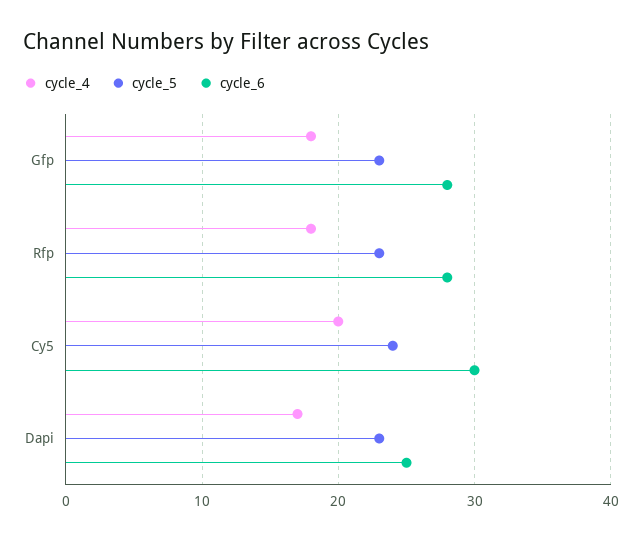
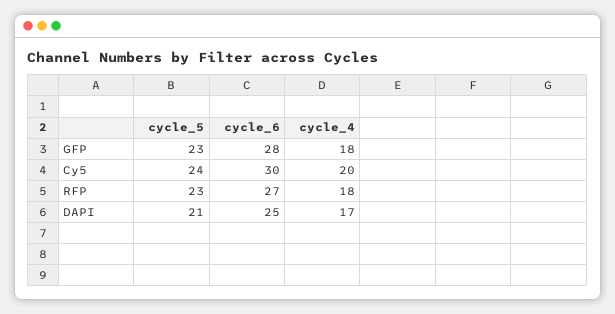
  {
    "cycle_4": {
      "Gfp": 18,
      "Rfp": 18,
      "Cy5": 20,
      "Dapi": 17
    },
    "cycle_5": {
      "Gfp": 23,
      "Rfp": 23,
      "Cy5": 24,
-     "Dapi": 23
+     "Dapi": 21
    },
    "cycle_6": {
      "Gfp": 28,
-     "Rfp": 28,
+     "Rfp": 27,
      "Cy5": 30,
      "Dapi": 25
    }
  }

